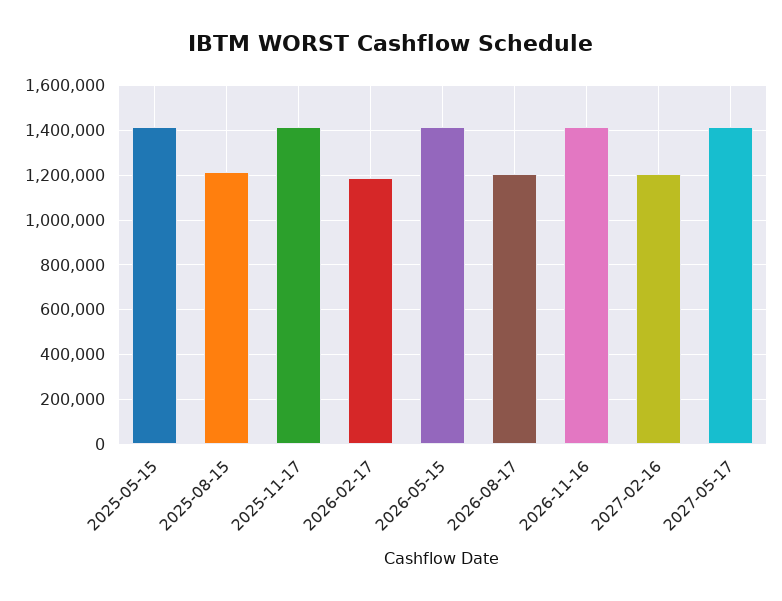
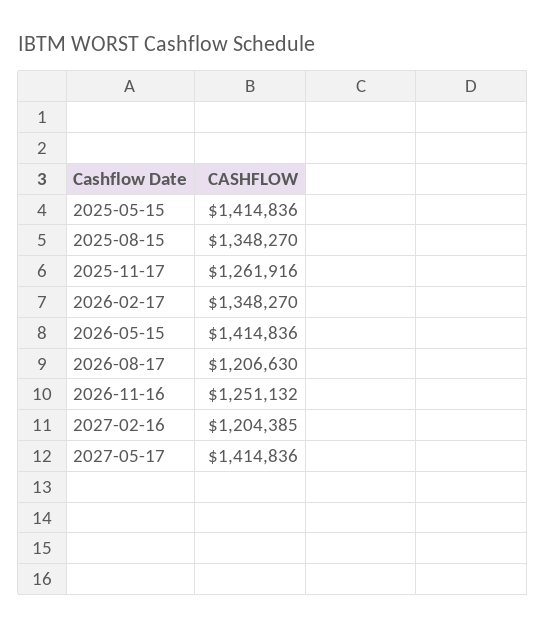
  {
    "2025-05-15": 1414836,
-   "2025-08-15": 1200000,
+   "2025-08-15": 1348270,
-   "2025-11-17": 1400000,
+   "2025-11-17": 1261916,
-   "2026-02-17": 1200000,
+   "2026-02-17": 1348270,
    "2026-05-15": 1414836,
    "2026-08-17": 1206630,
-   "2026-11-16": 1400000,
+   "2026-11-16": 1251132,
    "2027-02-16": 1204385,
    "2027-05-17": 1414836
  }

